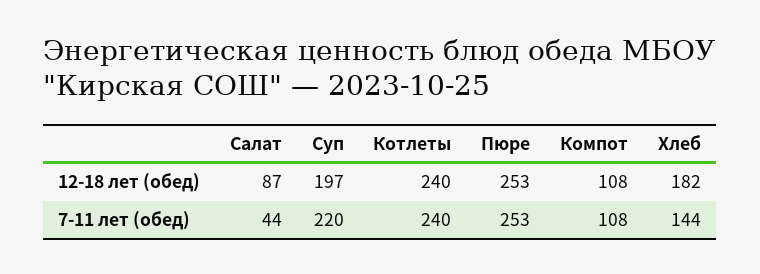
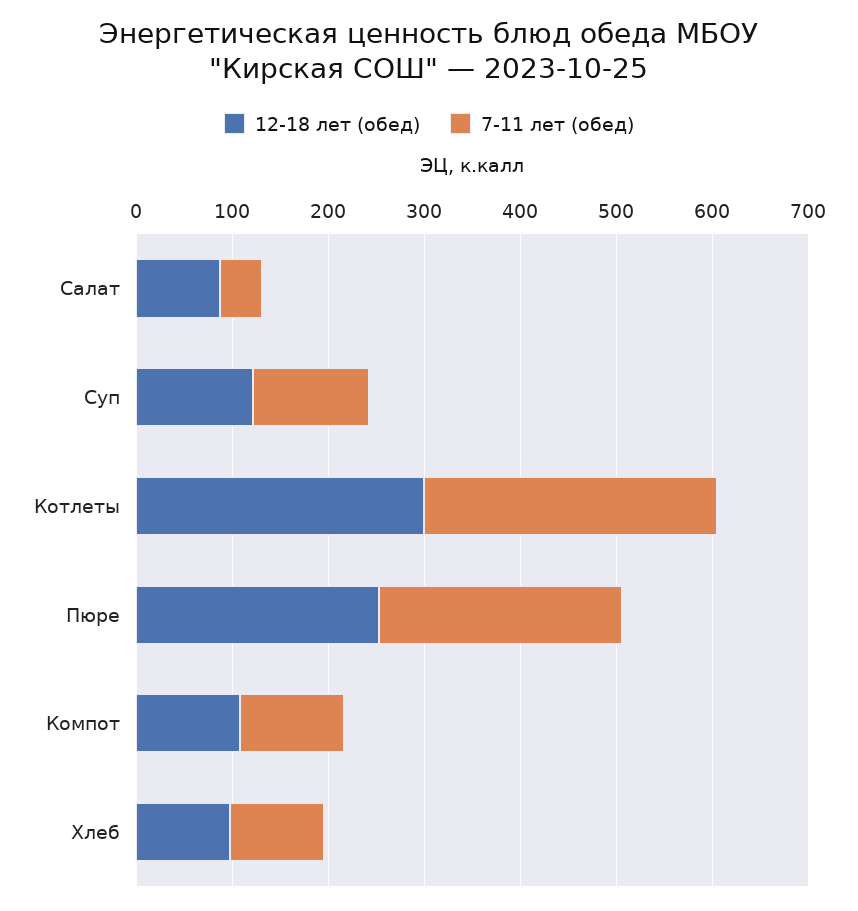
  {
    "12-18 лет (обед)": {
      "Салат": 87,
-     "Суп": 197,
+     "Суп": 120,
-     "Котлеты": 240,
+     "Котлеты": 300,
      "Пюре": 253,
      "Компот": 108,
-     "Хлеб": 182
+     "Хлеб": 100
    },
    "7-11 лет (обед)": {
      "Салат": 44,
-     "Суп": 220,
+     "Суп": 120,
-     "Котлеты": 240,
+     "Котлеты": 300,
      "Пюре": 253,
      "Компот": 108,
-     "Хлеб": 144
+     "Хлеб": 100
    }
  }

